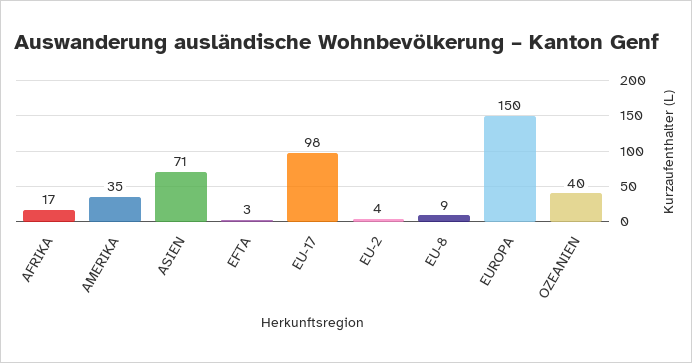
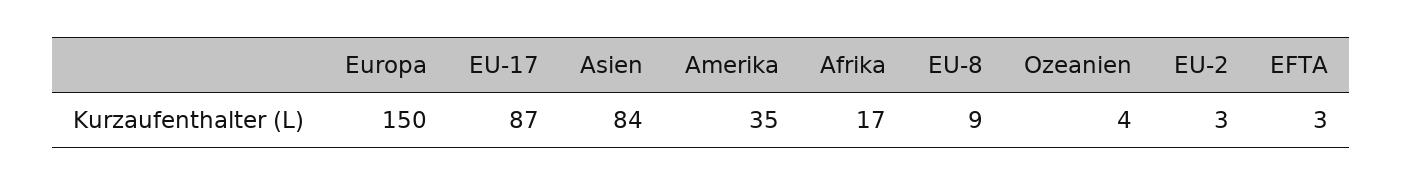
  {
    "AFRIKA": 17,
    "AMERIKA": 35,
-   "ASIEN": 71,
+   "ASIEN": 84,
    "EFTA": 3,
-   "EU-17": 98,
+   "EU-17": 87,
-   "EU-2": 4,
+   "EU-2": 3,
    "EU-8": 9,
    "EUROPA": 150,
-   "OZEANIEN": 40
+   "OZEANIEN": 4
  }

